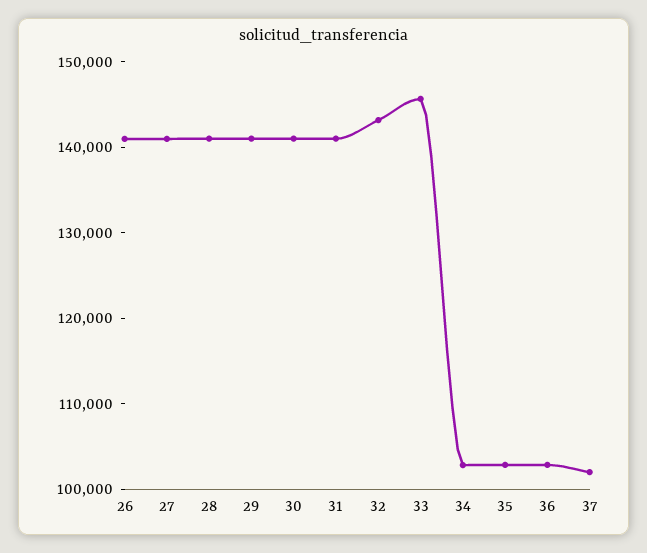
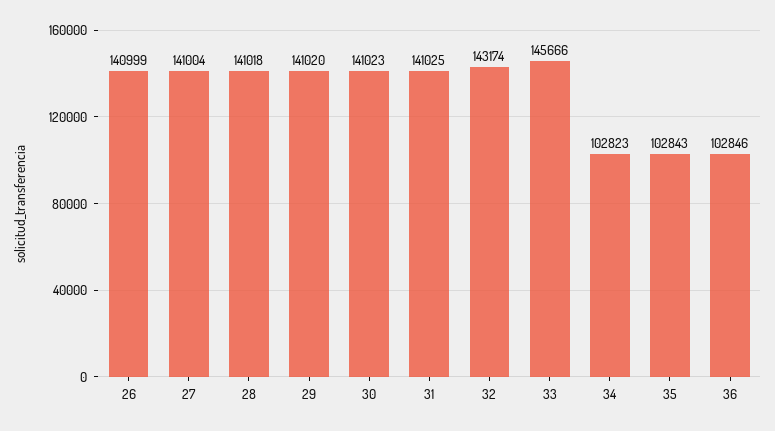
  {
    "26": 140999,
    "27": 141004,
    "28": 141018,
    "29": 141020,
    "30": 141023,
    "31": 141025,
    "32": 143174,
    "33": 145666,
    "34": 102823,
    "35": 102843,
-   "36": 102846,
+   "36": 102846
-   "37": 102000
  }

